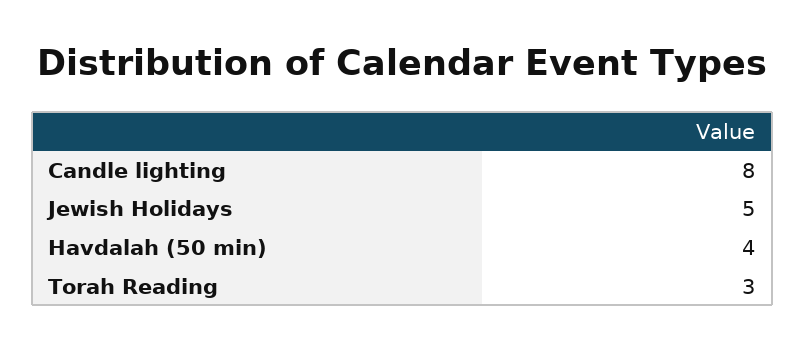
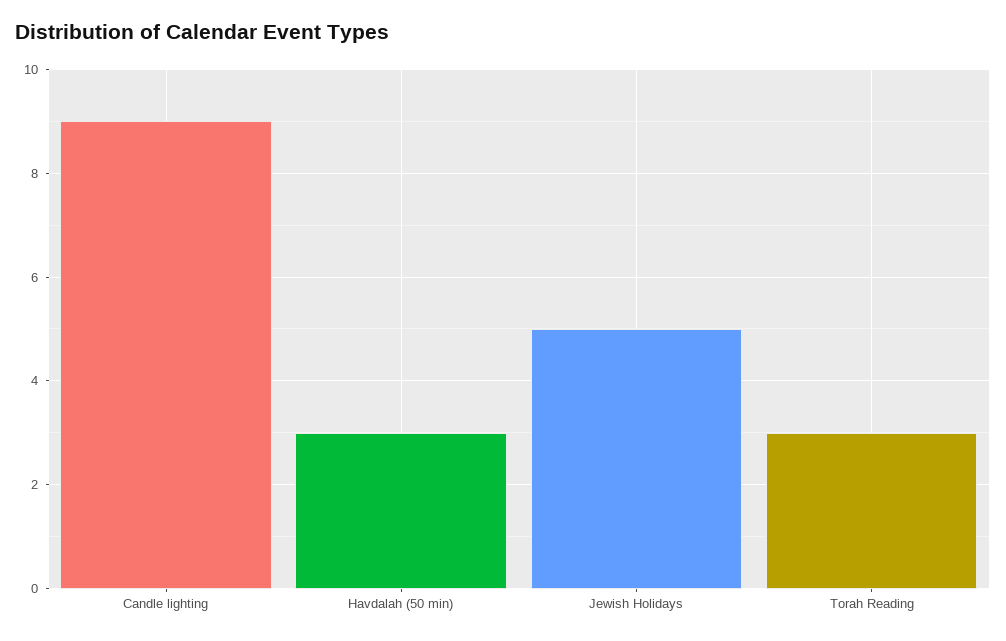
  {
-   "Candle lighting": 8,
+   "Candle lighting": 9,
    "Jewish Holidays": 5,
-   "Havdalah (50 min)": 4,
+   "Havdalah (50 min)": 3,
    "Torah Reading": 3
  }

